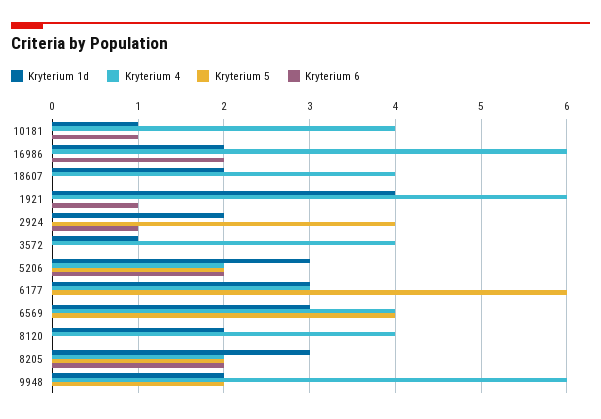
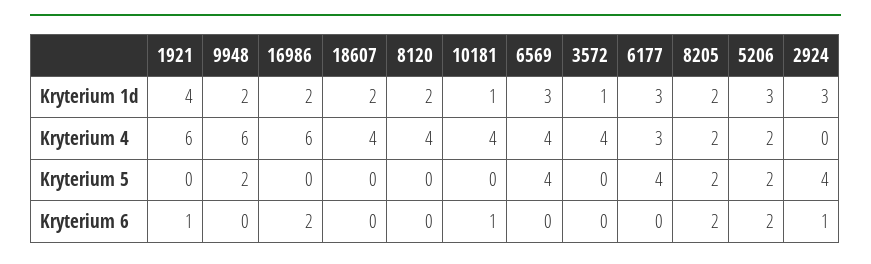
  {
    "Kryterium 1d": {
      "10181": 1,
      "16986": 2,
      "18607": 2,
      "1921": 4,
-     "2924": 2,
+     "2924": 3,
      "3572": 1,
      "5206": 3,
      "6177": 3,
      "6569": 3,
      "8120": 2,
-     "8205": 3,
+     "8205": 2,
      "9948": 2
    },
    "Kryterium 4": {
      "10181": 4,
      "16986": 6,
      "18607": 4,
      "1921": 6,
      "2924": 0,
      "3572": 4,
      "5206": 2,
      "6177": 3,
      "6569": 4,
      "8120": 4,
      "8205": 2,
      "9948": 6
    },
    "Kryterium 5": {
      "10181": 0,
      "16986": 0,
      "18607": 0,
      "1921": 0,
      "2924": 4,
      "3572": 0,
      "5206": 2,
-     "6177": 6,
+     "6177": 4,
      "6569": 4,
      "8120": 0,
      "8205": 2,
      "9948": 2
    },
    "Kryterium 6": {
      "10181": 1,
      "16986": 2,
      "18607": 0,
      "1921": 1,
      "2924": 1,
      "3572": 0,
      "5206": 2,
      "6177": 0,
      "6569": 0,
      "8120": 0,
      "8205": 2,
      "9948": 0
    }
  }

